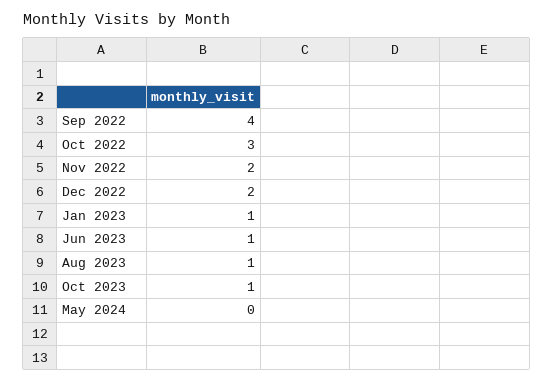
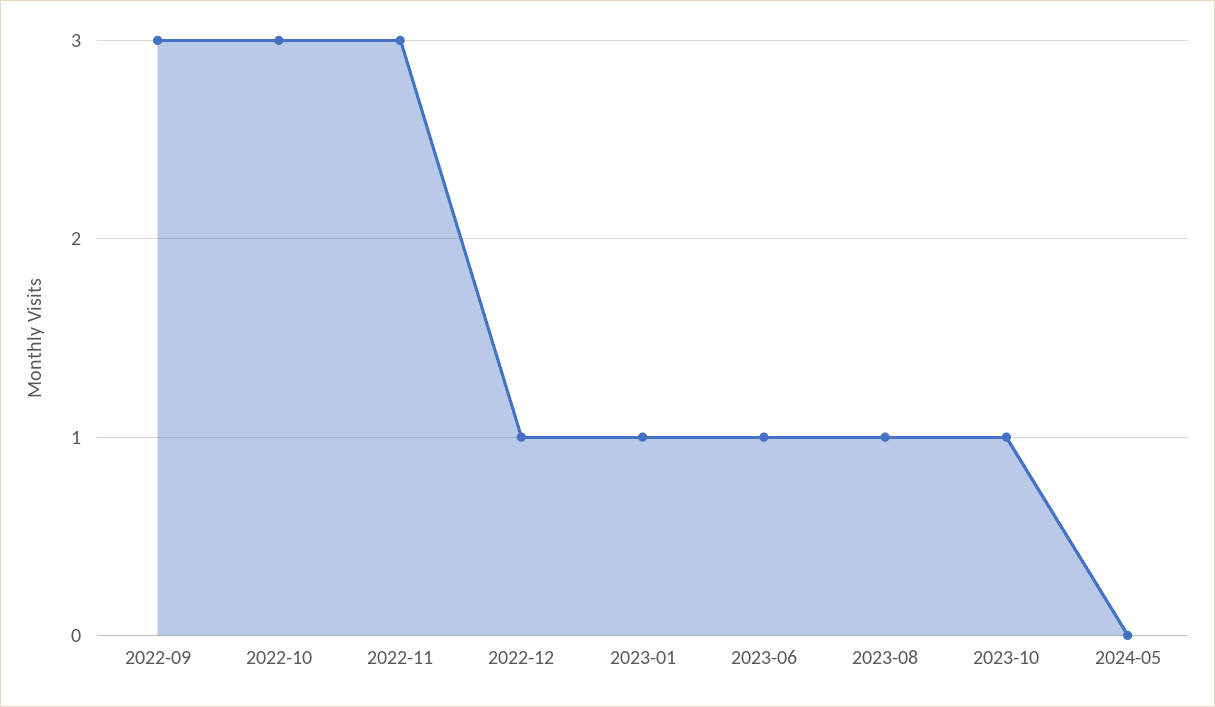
  {
-   "Sep 2022": 4,
+   "Sep 2022": 3,
    "Oct 2022": 3,
-   "Nov 2022": 2,
+   "Nov 2022": 3,
-   "Dec 2022": 2,
+   "Dec 2022": 1,
    "Jan 2023": 1,
    "Jun 2023": 1,
    "Aug 2023": 1,
    "Oct 2023": 1,
    "May 2024": 0
  }

